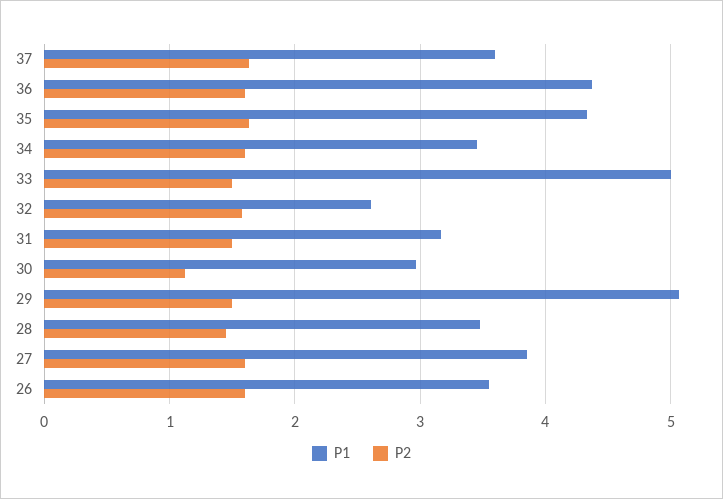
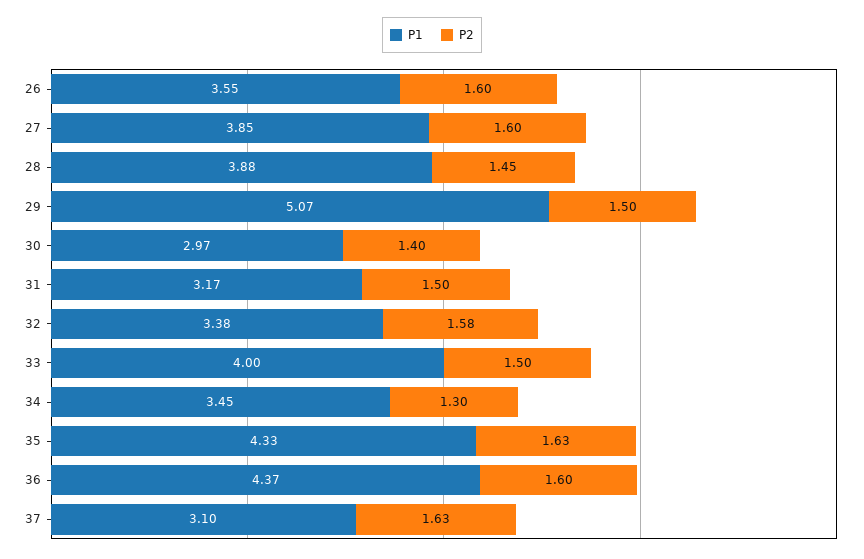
  {
    "P1": {
-     "37": 3.6,
+     "37": 3.1,
      "36": 4.37,
      "35": 4.33,
      "34": 3.45,
-     "33": 5,
+     "33": 4,
-     "32": 2.6,
+     "32": 3.38,
      "31": 3.17,
      "30": 2.97,
      "29": 5.07,
-     "28": 3.5,
+     "28": 3.88,
      "27": 3.85,
      "26": 3.55
    },
    "P2": {
      "37": 1.63,
      "36": 1.6,
      "35": 1.63,
-     "34": 1.6,
+     "34": 1.3,
      "33": 1.5,
      "32": 1.58,
      "31": 1.5,
-     "30": 1.1,
+     "30": 1.4,
      "29": 1.5,
      "28": 1.45,
      "27": 1.6,
      "26": 1.6
    }
  }

